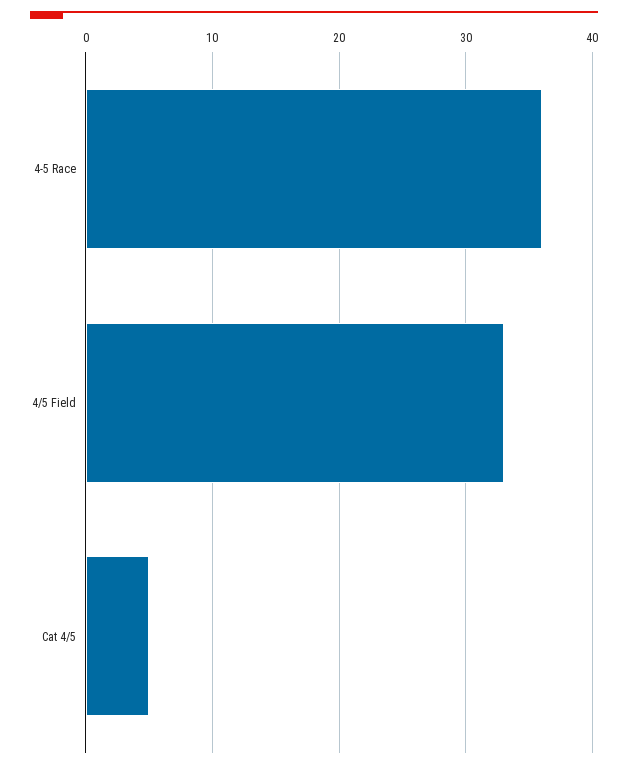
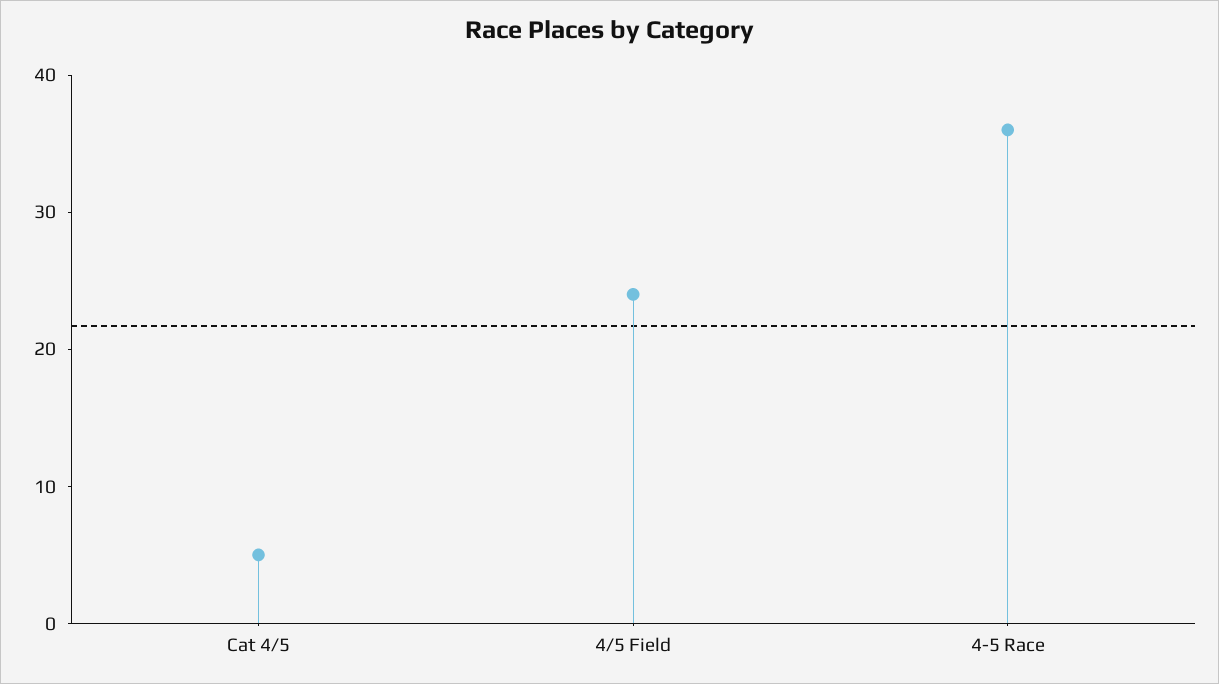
  {
    "4-5 Race": 36,
-   "4/5 Field": 33,
+   "4/5 Field": 24,
    "Cat 4/5": 5
  }

